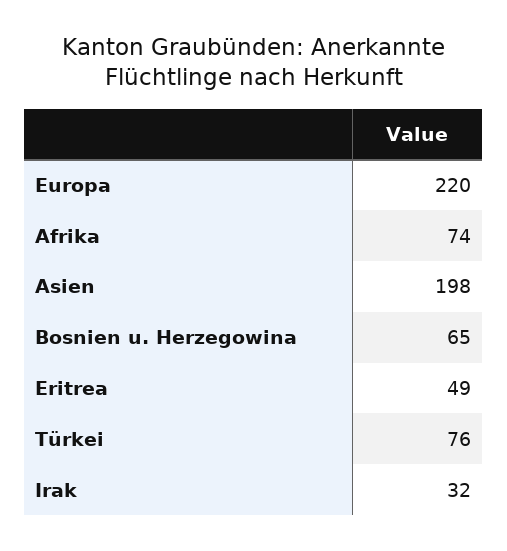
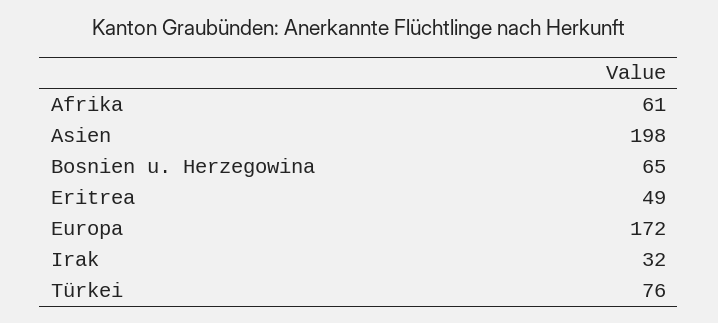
  {
-   "Europa": 220,
+   "Europa": 172,
-   "Afrika": 74,
+   "Afrika": 61,
    "Asien": 198,
    "Bosnien u. Herzegowina": 65,
    "Eritrea": 49,
    "Türkei": 76,
    "Irak": 32
  }

